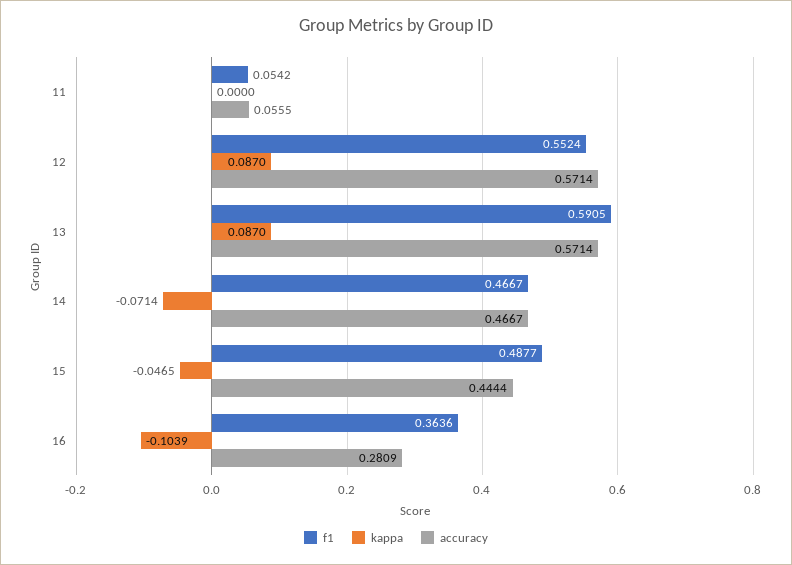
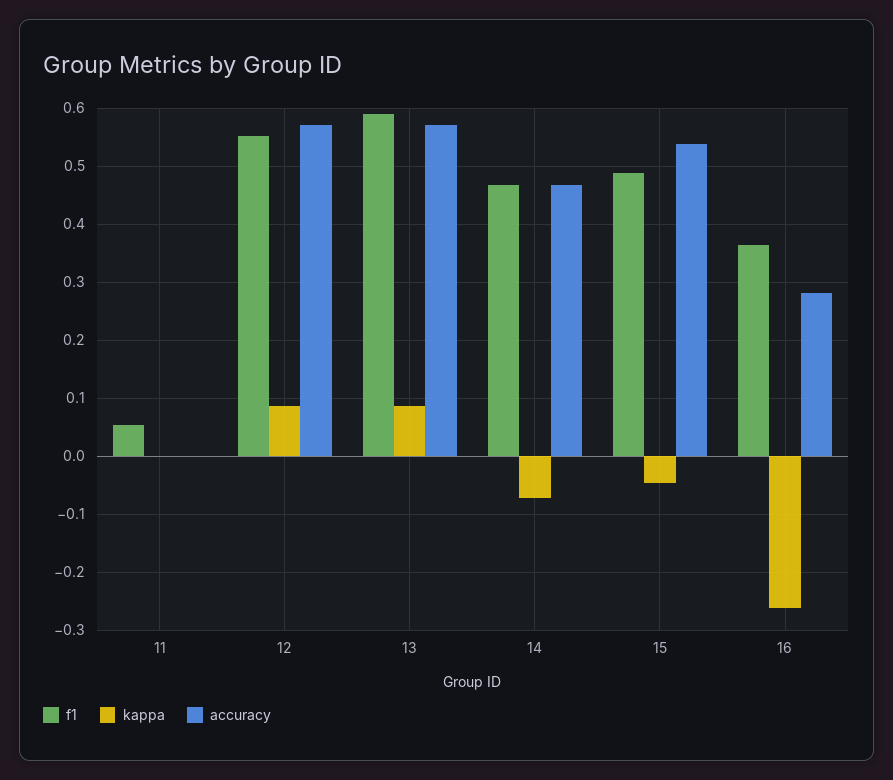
  {
    "f1": {
      "11": 0.0542,
      "12": 0.5524,
      "13": 0.5905,
      "14": 0.4667,
      "15": 0.4877,
      "16": 0.3636
    },
    "kappa": {
      "11": 0,
      "12": 0.087,
      "13": 0.087,
      "14": -0.0714,
      "15": -0.0465,
-     "16": -0.1039
+     "16": -0.26
    },
    "accuracy": {
-     "11": 0.0555,
+     "11": 0,
      "12": 0.5714,
      "13": 0.5714,
      "14": 0.4667,
-     "15": 0.4444,
+     "15": 0.54,
      "16": 0.2809
    }
  }

